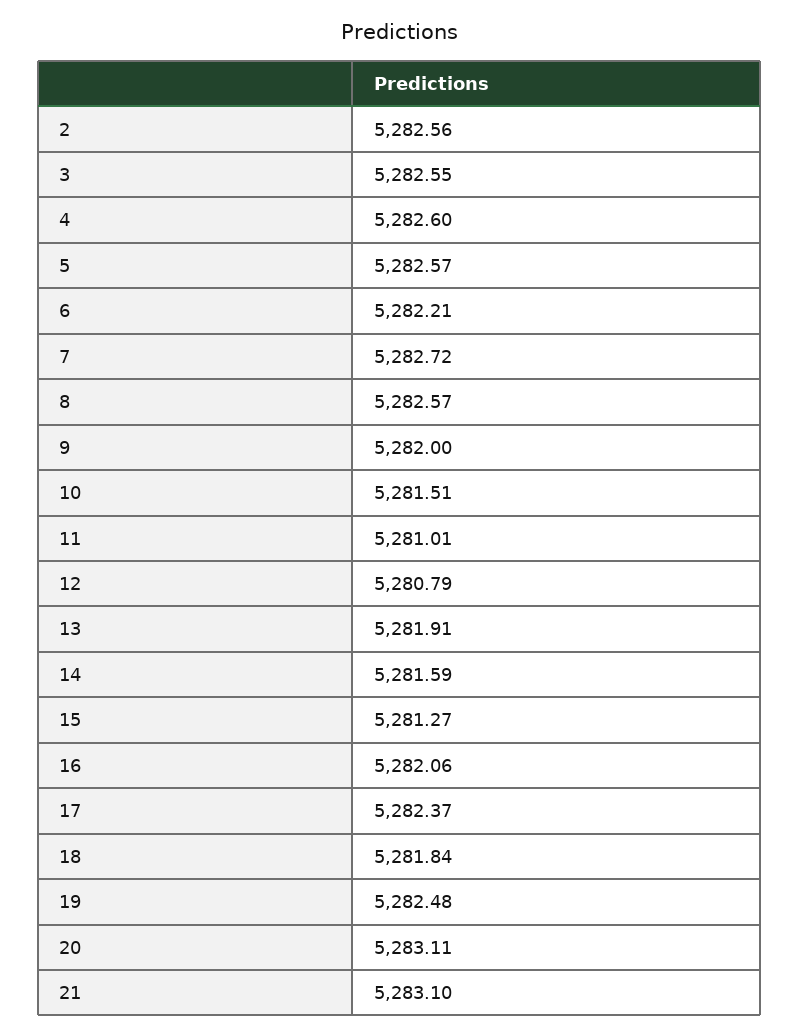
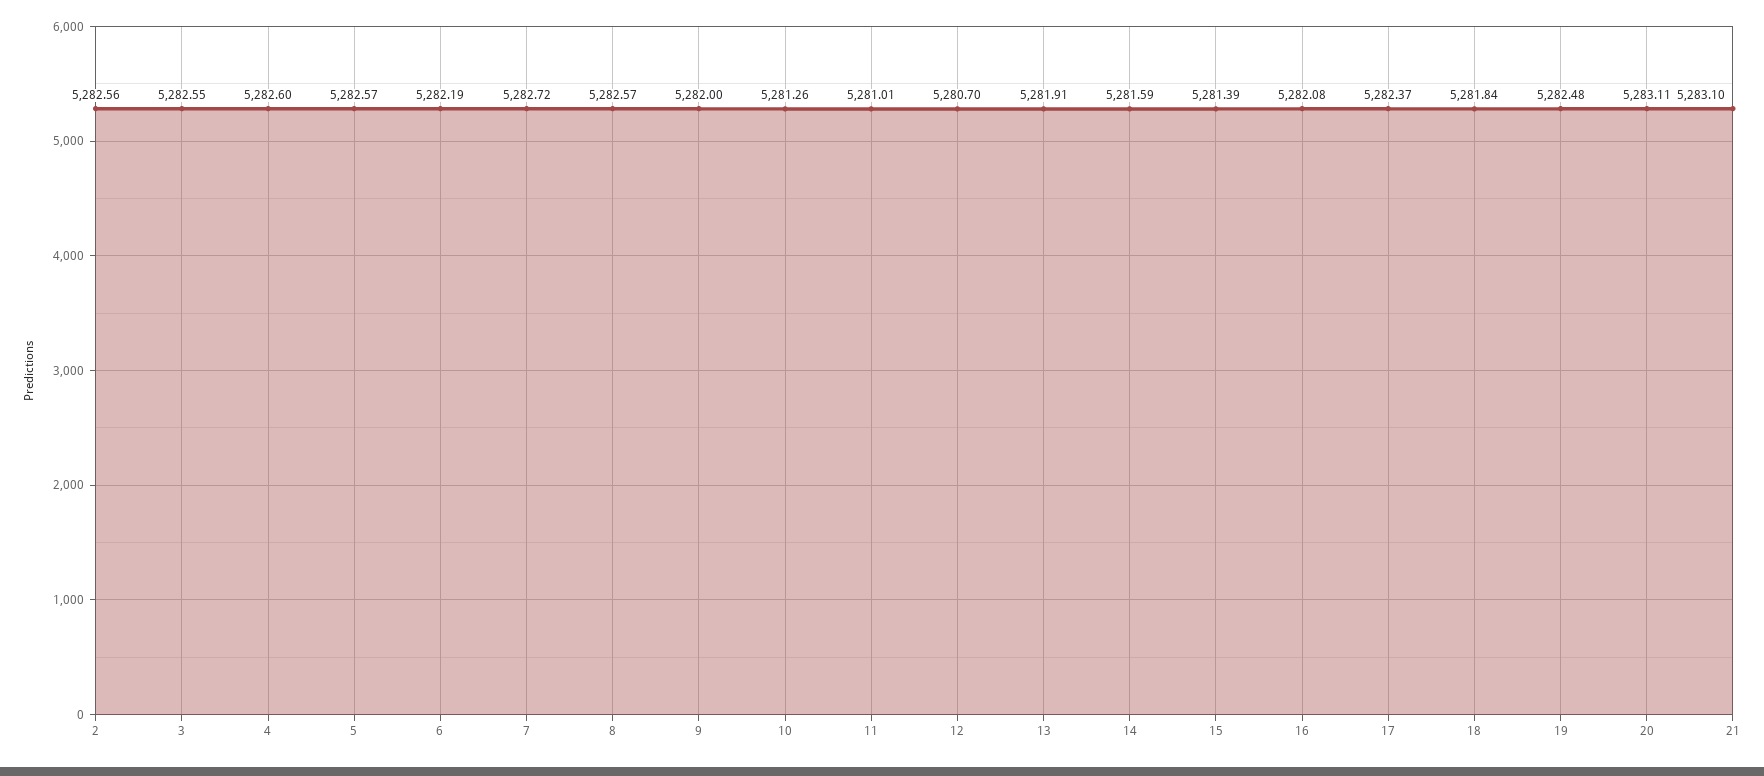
  {
    "2": 5282.56,
    "3": 5282.55,
    "4": 5282.6,
    "5": 5282.57,
-   "6": 5282.21,
+   "6": 5282.19,
    "7": 5282.72,
    "8": 5282.57,
    "9": 5282,
-   "10": 5281.51,
+   "10": 5281.26,
    "11": 5281.01,
-   "12": 5280.79,
+   "12": 5280.7,
    "13": 5281.91,
    "14": 5281.59,
-   "15": 5281.27,
+   "15": 5281.39,
-   "16": 5282.06,
+   "16": 5282.08,
    "17": 5282.37,
    "18": 5281.84,
    "19": 5282.48,
    "20": 5283.11,
    "21": 5283.1
  }

